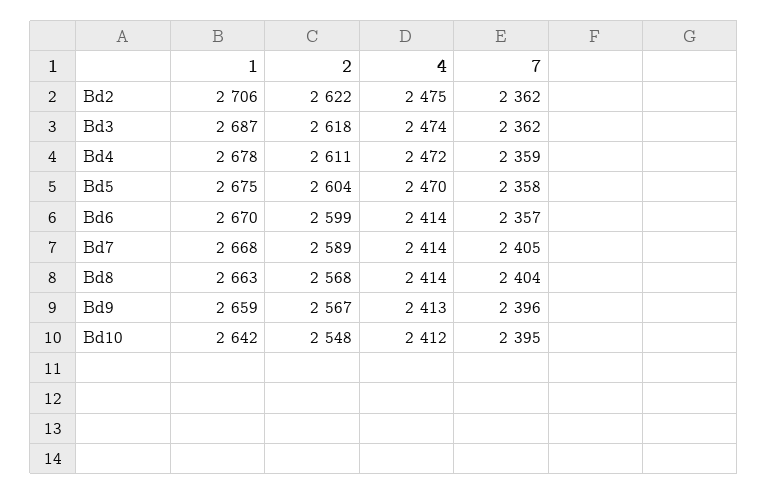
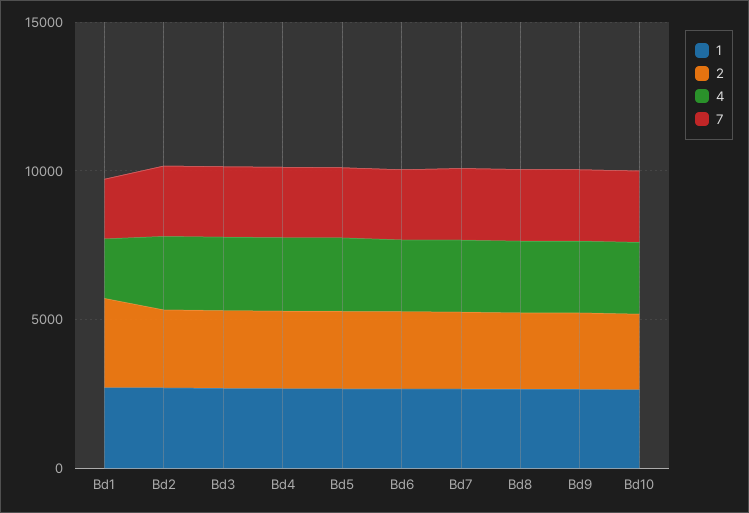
  {
    "1": {
      "Bd2": 2706,
      "Bd3": 2687,
      "Bd4": 2678,
      "Bd5": 2675,
      "Bd6": 2670,
      "Bd7": 2668,
      "Bd8": 2663,
      "Bd9": 2659,
-     "Bd10": 2642
+     "Bd10": 2642,
+     "Bd1": 3000
    },
    "2": {
      "Bd2": 2622,
      "Bd3": 2618,
      "Bd4": 2611,
      "Bd5": 2604,
      "Bd6": 2599,
      "Bd7": 2589,
      "Bd8": 2568,
      "Bd9": 2567,
-     "Bd10": 2548
+     "Bd10": 2548,
+     "Bd1": 3000
    },
    "4": {
      "Bd2": 2475,
      "Bd3": 2474,
      "Bd4": 2472,
      "Bd5": 2470,
      "Bd6": 2414,
      "Bd7": 2414,
      "Bd8": 2414,
      "Bd9": 2413,
-     "Bd10": 2412
+     "Bd10": 2412,
+     "Bd1": 2000
    },
    "7": {
      "Bd2": 2362,
      "Bd3": 2362,
      "Bd4": 2359,
      "Bd5": 2358,
      "Bd6": 2357,
      "Bd7": 2405,
      "Bd8": 2404,
      "Bd9": 2396,
-     "Bd10": 2395
+     "Bd10": 2395,
+     "Bd1": 2000
    }
  }

